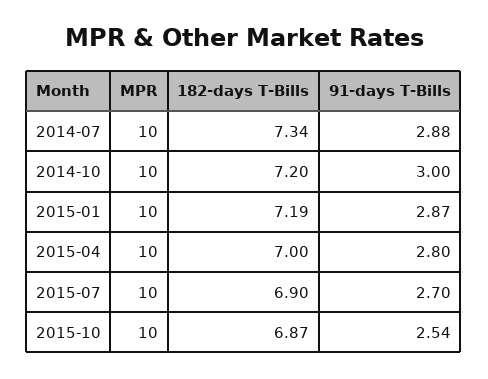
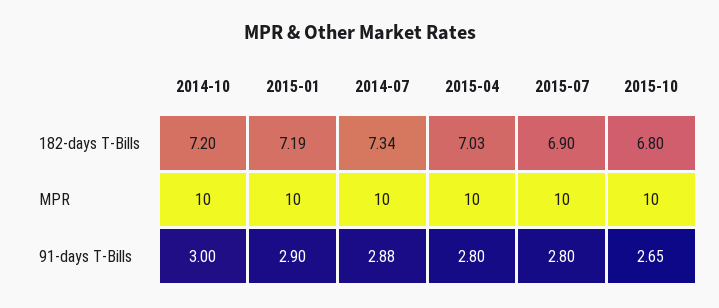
  {
    "MPR": {
      "2014-07": 10,
      "2014-10": 10,
      "2015-01": 10,
      "2015-04": 10,
      "2015-07": 10,
      "2015-10": 10
    },
    "182-days T-Bills": {
      "2014-07": 7.34,
      "2014-10": 7.2,
      "2015-01": 7.19,
-     "2015-04": 7,
+     "2015-04": 7.03,
      "2015-07": 6.9,
-     "2015-10": 6.87
+     "2015-10": 6.8
    },
    "91-days T-Bills": {
      "2014-07": 2.88,
      "2014-10": 3,
-     "2015-01": 2.87,
+     "2015-01": 2.9,
      "2015-04": 2.8,
-     "2015-07": 2.7,
+     "2015-07": 2.8,
-     "2015-10": 2.54
+     "2015-10": 2.65
    }
  }

